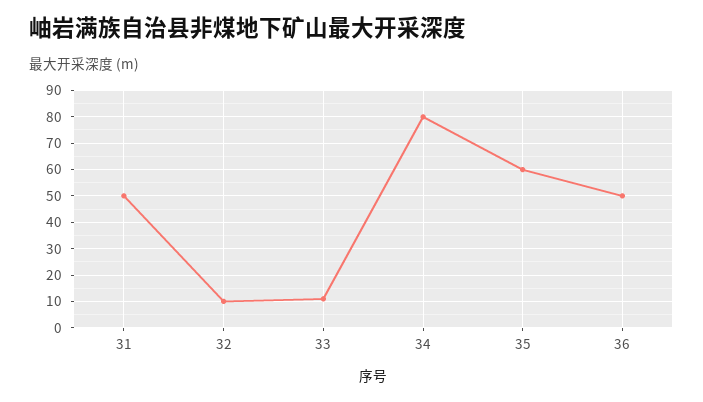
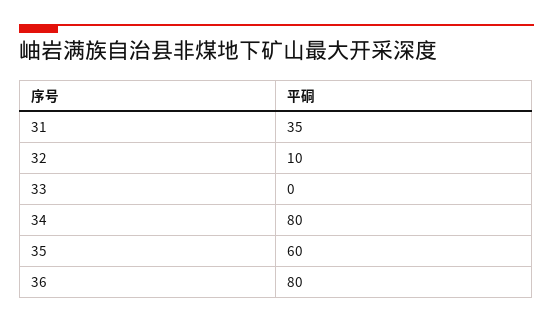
  {
-   "31": 50,
+   "31": 35,
    "32": 10,
-   "33": 10,
+   "33": 0,
    "34": 80,
    "35": 60,
-   "36": 50
+   "36": 80
  }

